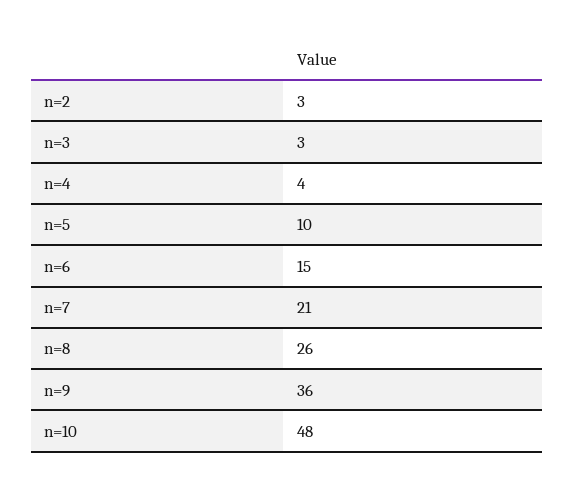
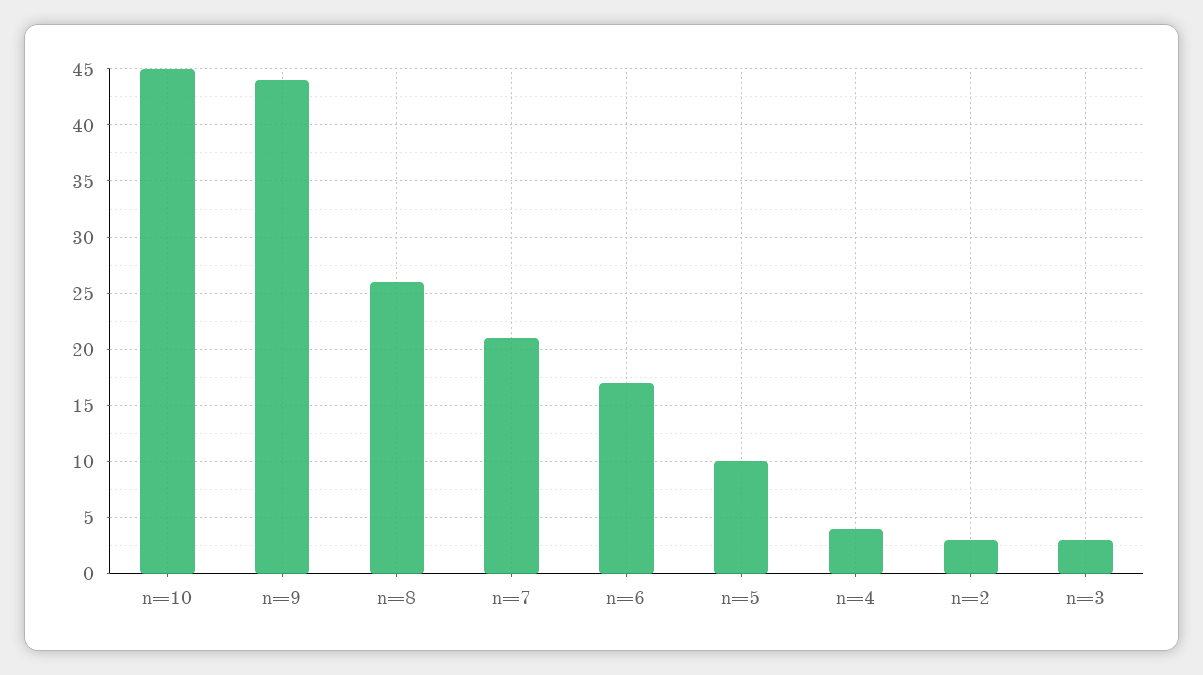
  {
    "n=2": 3,
    "n=3": 3,
    "n=4": 4,
    "n=5": 10,
-   "n=6": 15,
+   "n=6": 17,
    "n=7": 21,
    "n=8": 26,
-   "n=9": 36,
+   "n=9": 44,
-   "n=10": 48
+   "n=10": 45
  }

